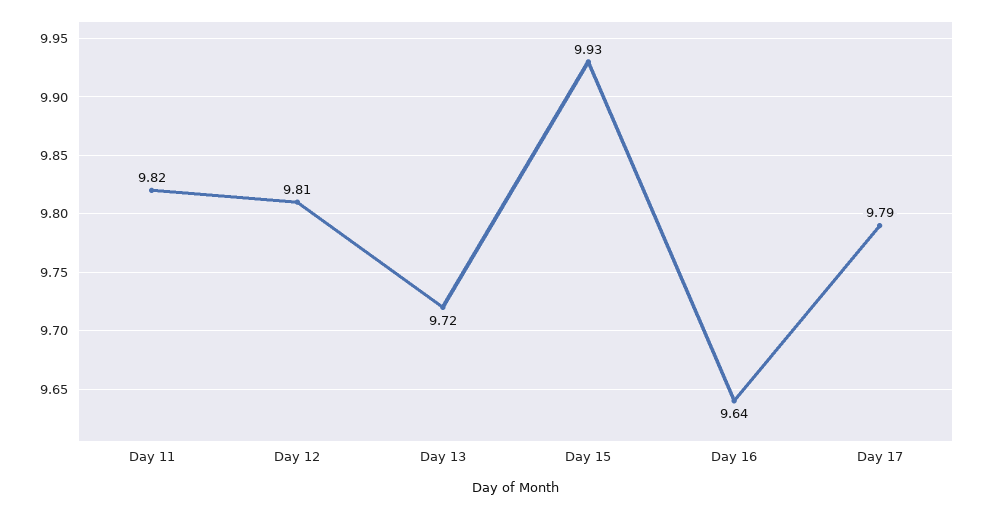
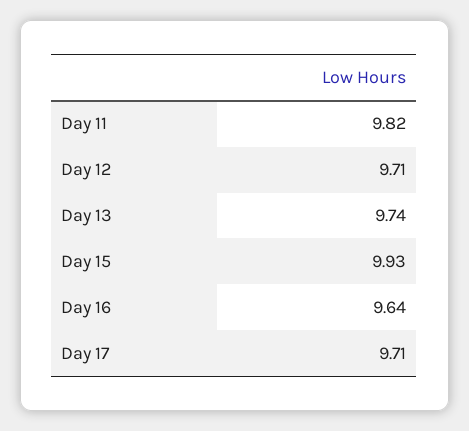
  {
    "Day 11": 9.82,
-   "Day 12": 9.81,
+   "Day 12": 9.71,
-   "Day 13": 9.72,
+   "Day 13": 9.74,
    "Day 15": 9.93,
    "Day 16": 9.64,
-   "Day 17": 9.79
+   "Day 17": 9.71
  }

